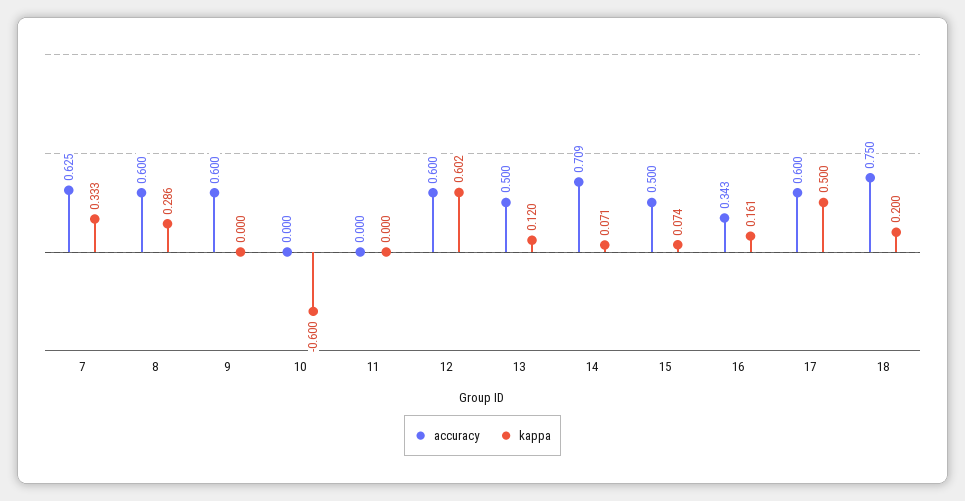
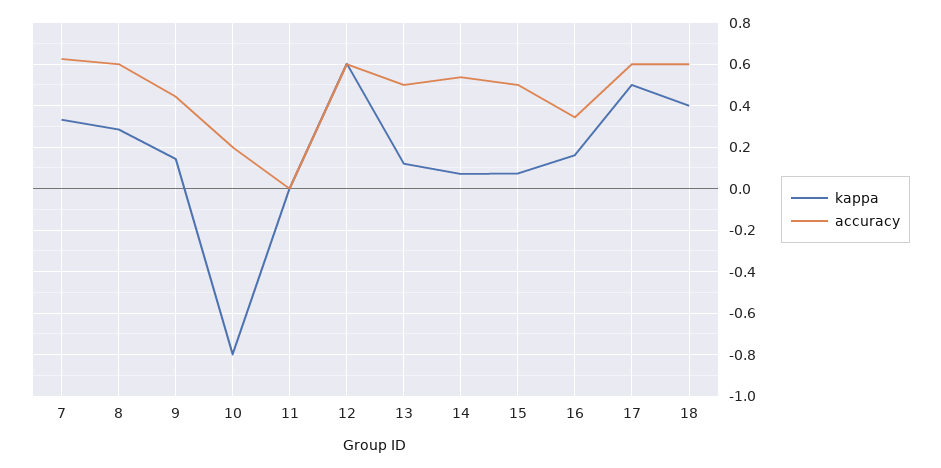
  {
    "accuracy": {
      "7": 0.625,
      "8": 0.6,
-     "9": 0.6,
+     "9": 0.45,
-     "10": 0,
+     "10": 0.2,
      "11": 0,
      "12": 0.6,
      "13": 0.5,
-     "14": 0.709,
+     "14": 0.55,
      "15": 0.5,
      "16": 0.343,
      "17": 0.6,
-     "18": 0.75
+     "18": 0.6
    },
    "kappa": {
      "7": 0.333,
      "8": 0.286,
-     "9": 0,
+     "9": 0.15,
-     "10": -0.6,
+     "10": -0.8,
      "11": 0,
      "12": 0.602,
      "13": 0.12,
      "14": 0.071,
      "15": 0.074,
      "16": 0.161,
      "17": 0.5,
-     "18": 0.2
+     "18": 0.4
    }
  }

